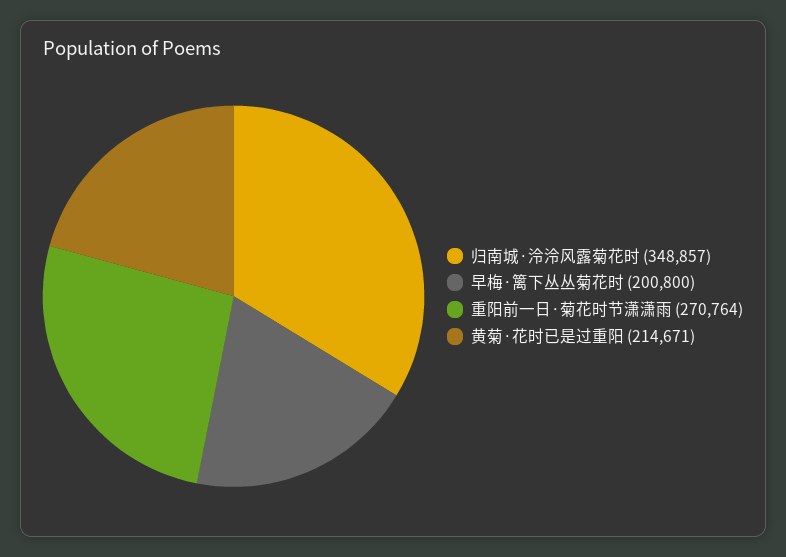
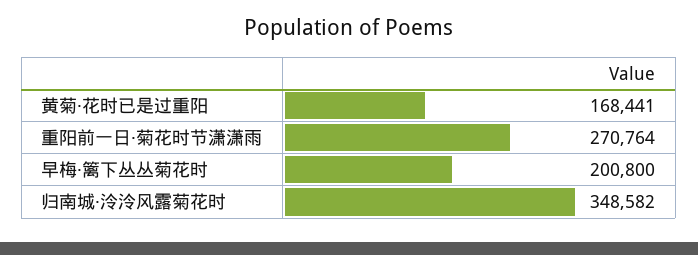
  {
-   "归南城·泠泠风露菊花时": 348857,
+   "归南城·泠泠风露菊花时": 348582,
    "早梅·篱下丛丛菊花时": 200800,
    "重阳前一日·菊花时节潇潇雨": 270764,
-   "黄菊·花时已是过重阳": 214671
+   "黄菊·花时已是过重阳": 168441
  }

